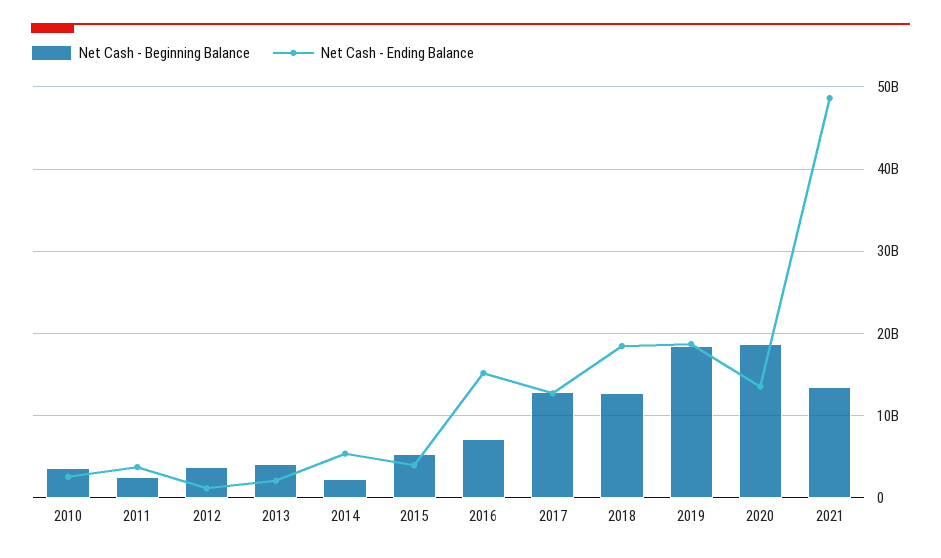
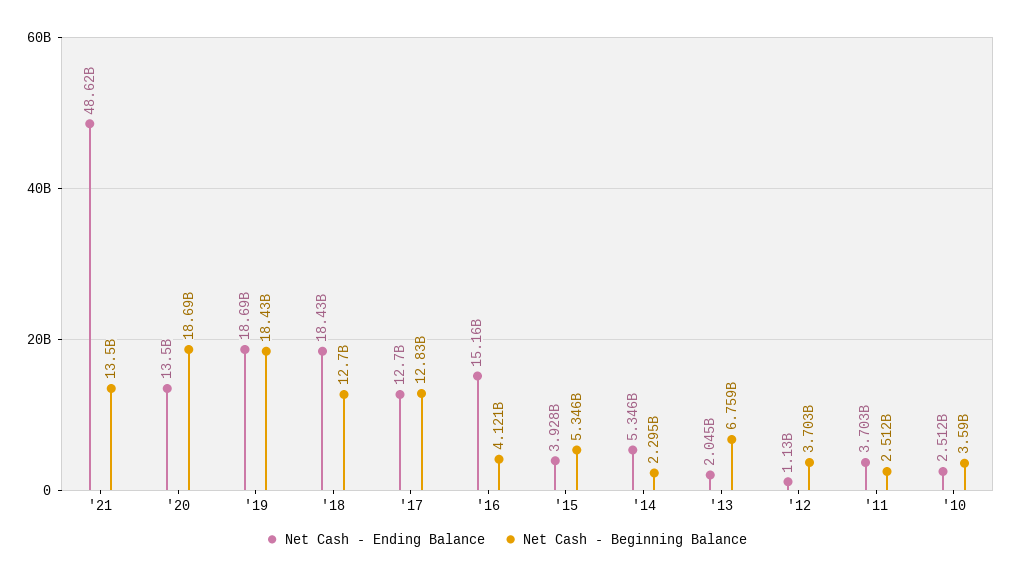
  {
    "Net Cash - Beginning Balance": {
      "2010": 3590000000,
      "2011": 2512000000,
      "2012": 3703000000,
-     "2013": 4000000000,
+     "2013": 6759000000,
      "2014": 2295000000,
      "2015": 5346000000,
-     "2016": 7000000000,
+     "2016": 4121000000,
      "2017": 12830000000,
      "2018": 12700000000,
      "2019": 18430000000,
      "2020": 18690000000,
      "2021": 13500000000
    },
    "Net Cash - Ending Balance": {
      "2010": 2512000000,
      "2011": 3703000000,
      "2012": 1130000000,
      "2013": 2045000000,
      "2014": 5346000000,
      "2015": 3928000000,
      "2016": 15160000000,
      "2017": 12700000000,
      "2018": 18430000000,
      "2019": 18690000000,
      "2020": 13500000000,
      "2021": 48620000000
    }
  }

